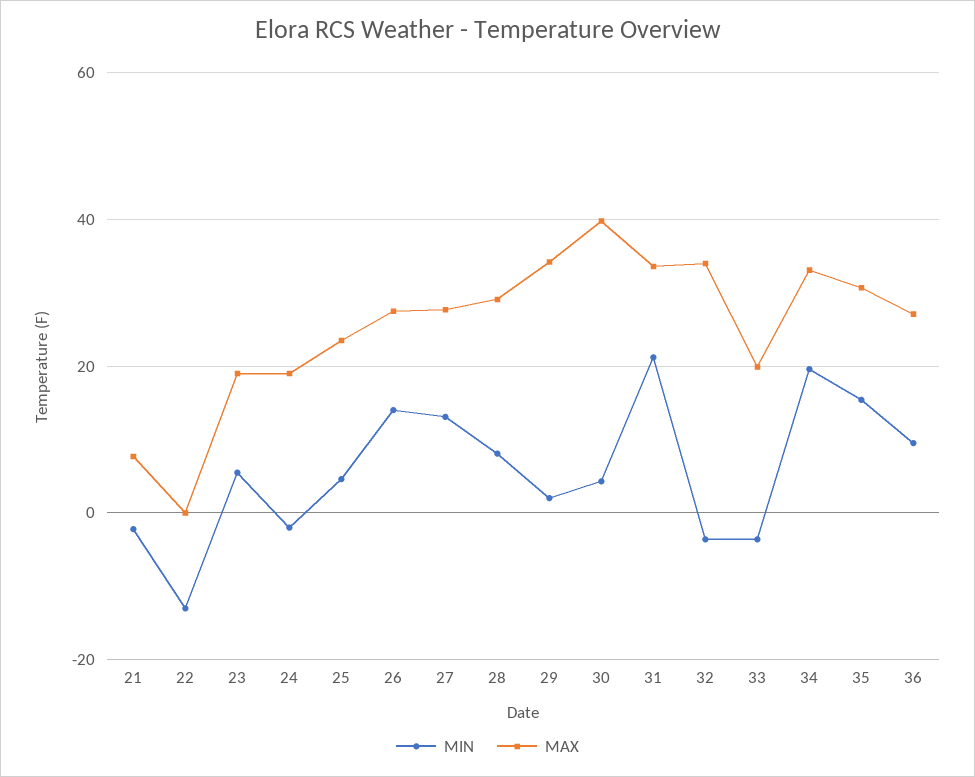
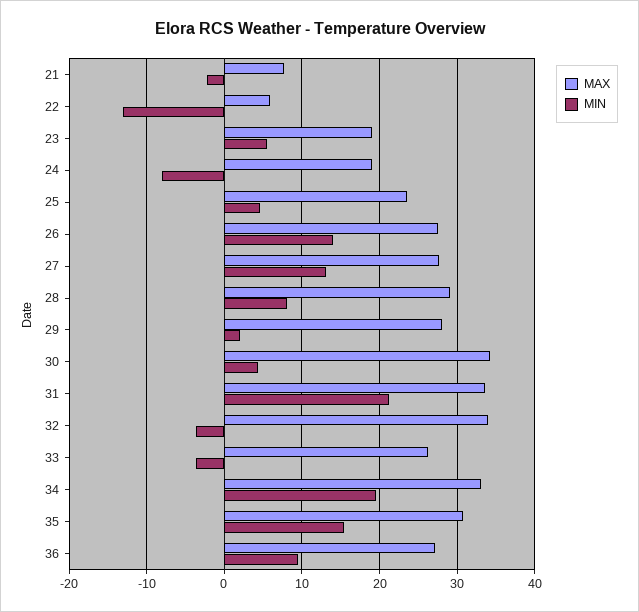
  {
    "MIN": {
      "21": -2,
      "22": -13,
      "23": 6,
-     "24": -2,
+     "24": -8,
      "25": 5,
      "26": 14,
      "27": 13,
      "28": 8,
      "29": 2,
      "30": 4,
      "31": 21,
      "32": -4,
      "33": -4,
      "34": 20,
      "35": 15,
      "36": 10
    },
    "MAX": {
      "21": 8,
-     "22": 0,
+     "22": 6,
      "23": 19,
      "24": 19,
      "25": 24,
      "26": 28,
      "27": 28,
      "28": 29,
-     "29": 34,
+     "29": 28,
-     "30": 40,
+     "30": 34,
      "31": 34,
      "32": 34,
-     "33": 20,
+     "33": 26,
      "34": 33,
      "35": 31,
      "36": 27
    }
  }

